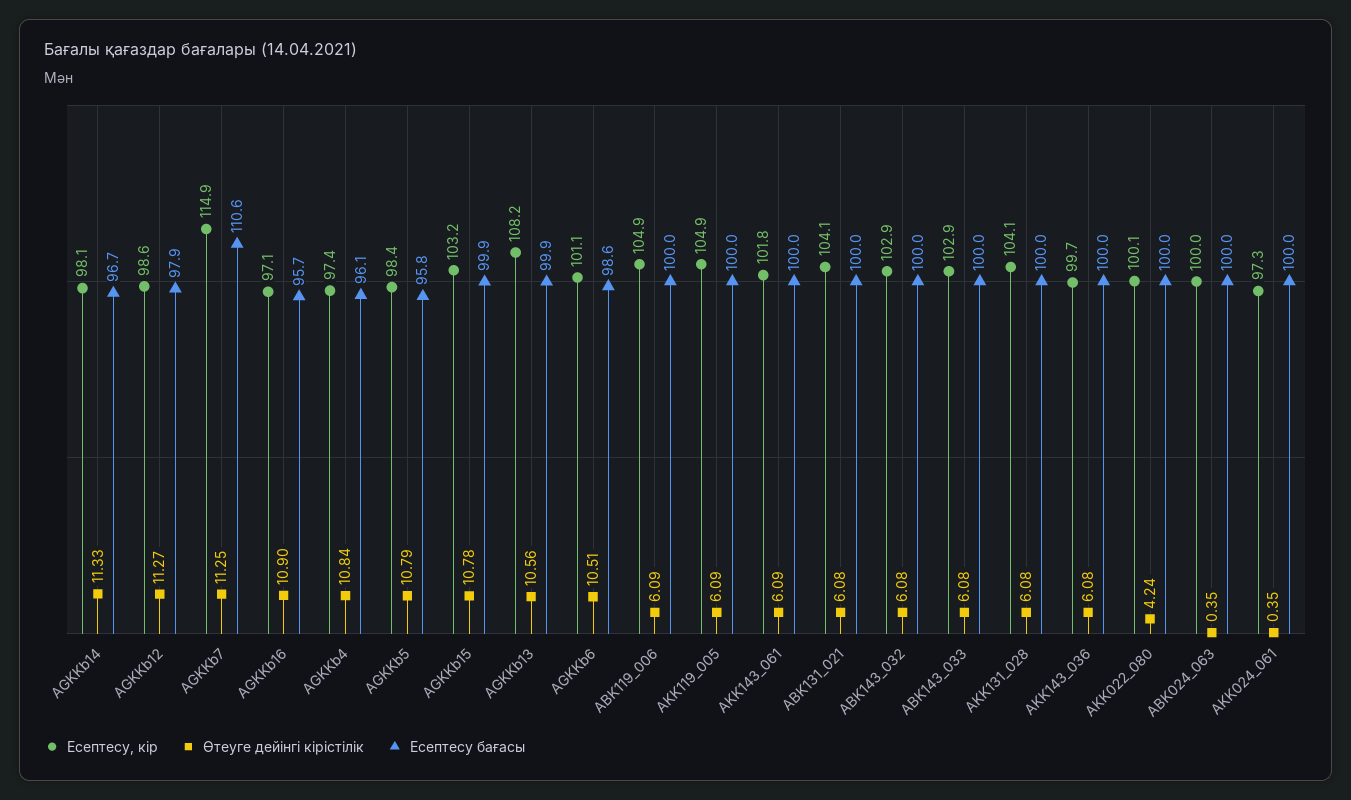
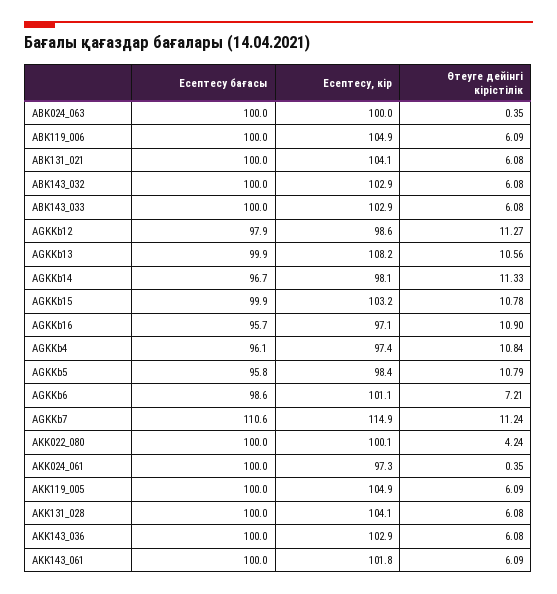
  {
    "Есептесу, кір": {
      "AGKKb14": 98.1,
      "AGKKb12": 98.6,
      "AGKKb7": 114.9,
      "AGKKb16": 97.1,
      "AGKKb4": 97.4,
      "AGKKb5": 98.4,
      "AGKKb15": 103.2,
      "AGKKb13": 108.2,
      "AGKKb6": 101.1,
      "ABK119_006": 104.9,
      "AKK119_005": 104.9,
      "AKK143_061": 101.8,
      "ABK131_021": 104.1,
      "ABK143_032": 102.9,
      "ABK143_033": 102.9,
      "AKK131_028": 104.1,
-     "AKK143_036": 99.7,
+     "AKK143_036": 102.9,
      "AKK022_080": 100.1,
      "ABK024_063": 100,
      "AKK024_061": 97.3
    },
    "Өтеуге дейінгі кірістілік": {
      "AGKKb14": 11.33,
      "AGKKb12": 11.27,
-     "AGKKb7": 11.25,
+     "AGKKb7": 11.24,
      "AGKKb16": 10.9,
      "AGKKb4": 10.84,
      "AGKKb5": 10.79,
      "AGKKb15": 10.78,
      "AGKKb13": 10.56,
-     "AGKKb6": 10.51,
+     "AGKKb6": 7.21,
      "ABK119_006": 6.09,
      "AKK119_005": 6.09,
      "AKK143_061": 6.09,
      "ABK131_021": 6.08,
      "ABK143_032": 6.08,
      "ABK143_033": 6.08,
      "AKK131_028": 6.08,
      "AKK143_036": 6.08,
      "AKK022_080": 4.24,
      "ABK024_063": 0.35,
      "AKK024_061": 0.35
    },
    "Есептесу бағасы": {
      "AGKKb14": 96.7,
      "AGKKb12": 97.9,
      "AGKKb7": 110.6,
      "AGKKb16": 95.7,
      "AGKKb4": 96.1,
      "AGKKb5": 95.8,
      "AGKKb15": 99.9,
      "AGKKb13": 99.9,
      "AGKKb6": 98.6,
      "ABK119_006": 100,
      "AKK119_005": 100,
      "AKK143_061": 100,
      "ABK131_021": 100,
      "ABK143_032": 100,
      "ABK143_033": 100,
      "AKK131_028": 100,
      "AKK143_036": 100,
      "AKK022_080": 100,
      "ABK024_063": 100,
      "AKK024_061": 100
    }
  }

